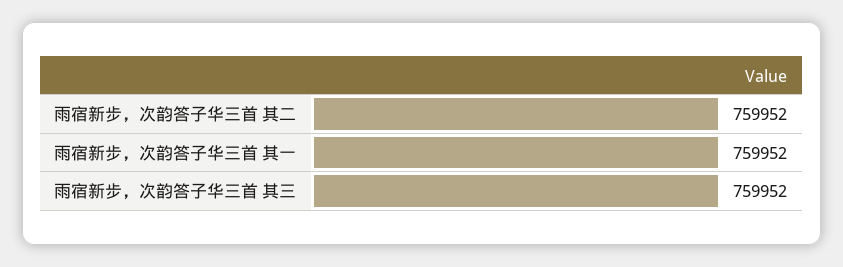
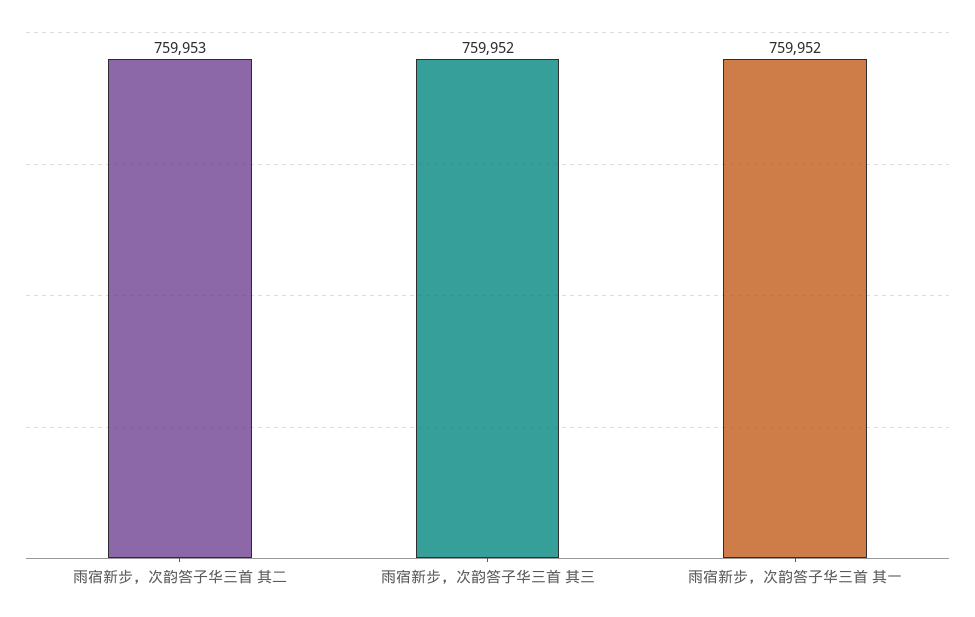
  {
-   "雨宿新步，次韵答子华三首 其二": 759952,
+   "雨宿新步，次韵答子华三首 其二": 759953,
    "雨宿新步，次韵答子华三首 其一": 759952,
    "雨宿新步，次韵答子华三首 其三": 759952
  }

